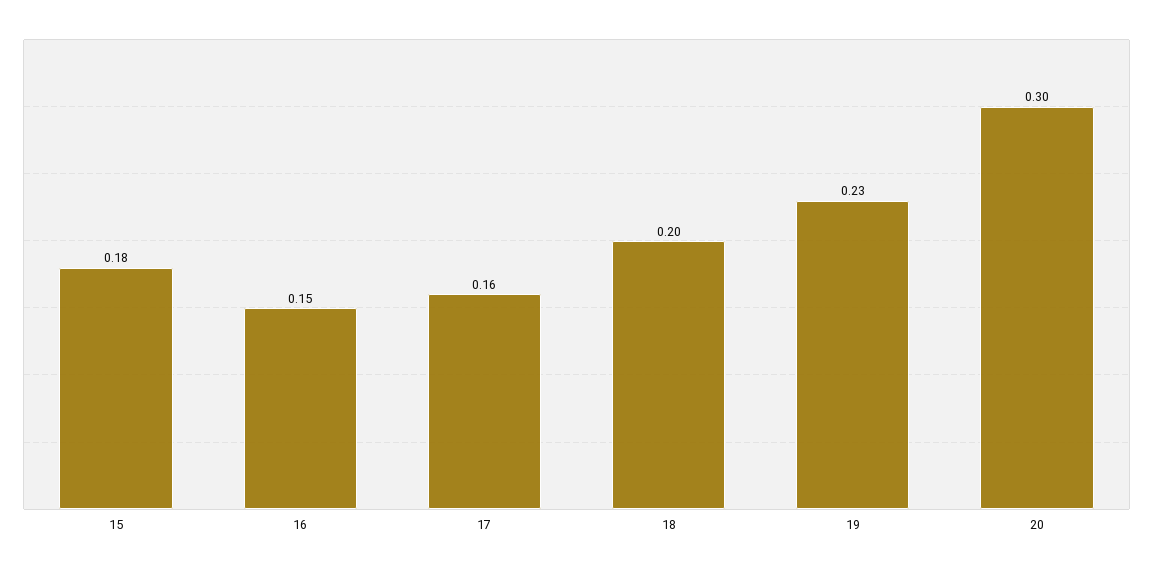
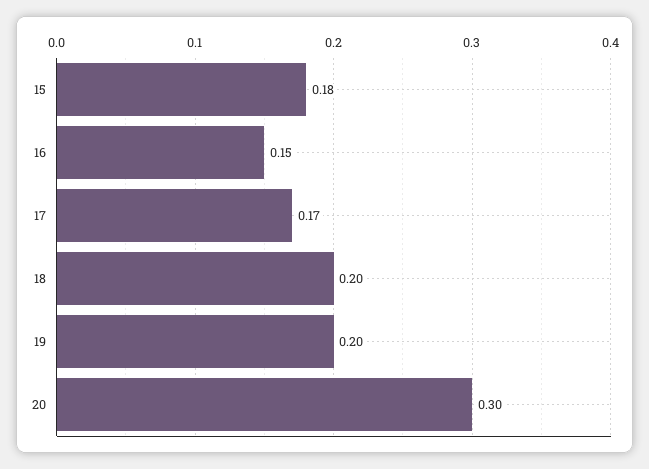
  {
    "15": 0.18,
    "16": 0.15,
-   "17": 0.16,
+   "17": 0.17,
    "18": 0.2,
-   "19": 0.23,
+   "19": 0.2,
    "20": 0.3
  }

